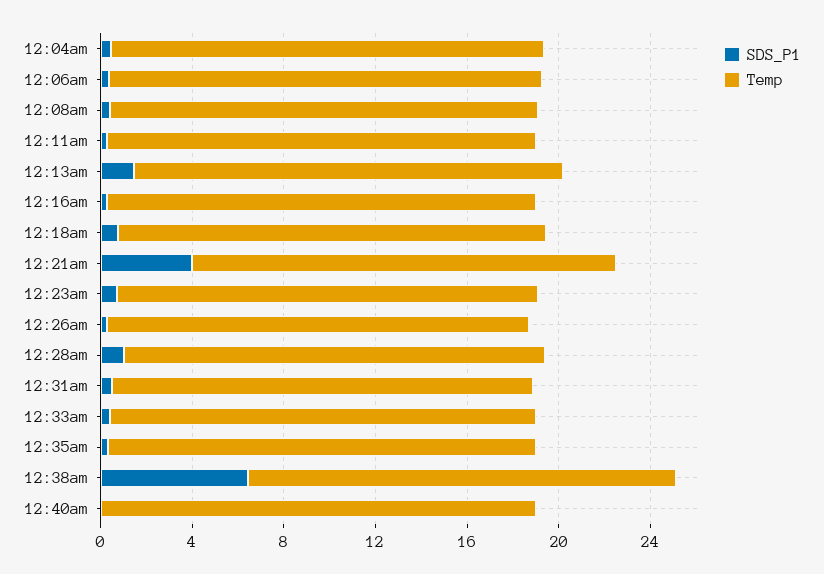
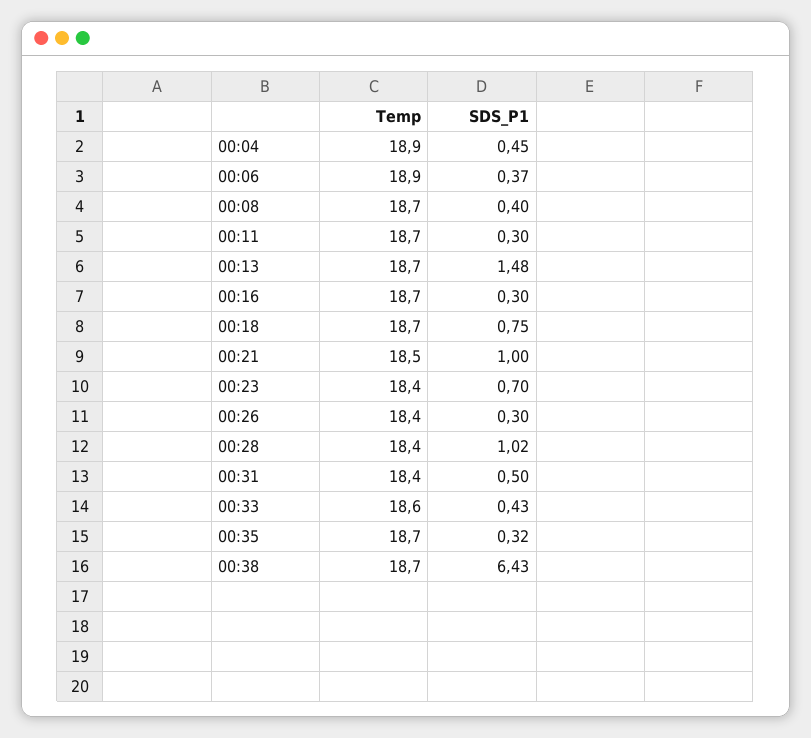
  {
    "SDS_P1": {
      "12:04am": 0.45,
      "12:06am": 0.37,
      "12:08am": 0.4,
      "12:11am": 0.3,
      "12:13am": 1.48,
      "12:16am": 0.3,
      "12:18am": 0.75,
-     "12:21am": 4,
+     "12:21am": 1,
      "12:23am": 0.7,
      "12:26am": 0.3,
      "12:28am": 1.02,
      "12:31am": 0.5,
      "12:33am": 0.43,
      "12:35am": 0.32,
-     "12:38am": 6.43,
+     "12:38am": 6.43
-     "12:40am": 0
    },
    "Temp": {
      "12:04am": 18.9,
      "12:06am": 18.9,
      "12:08am": 18.7,
      "12:11am": 18.7,
      "12:13am": 18.7,
      "12:16am": 18.7,
      "12:18am": 18.7,
      "12:21am": 18.5,
      "12:23am": 18.4,
      "12:26am": 18.4,
      "12:28am": 18.4,
      "12:31am": 18.4,
      "12:33am": 18.6,
      "12:35am": 18.7,
-     "12:38am": 18.7,
+     "12:38am": 18.7
-     "12:40am": 19
    }
  }

